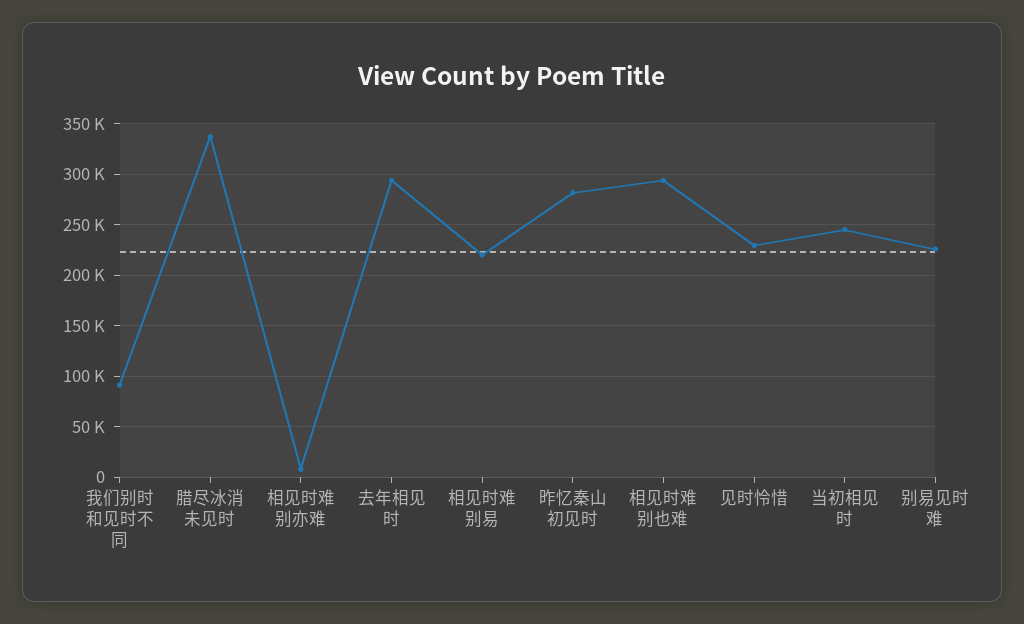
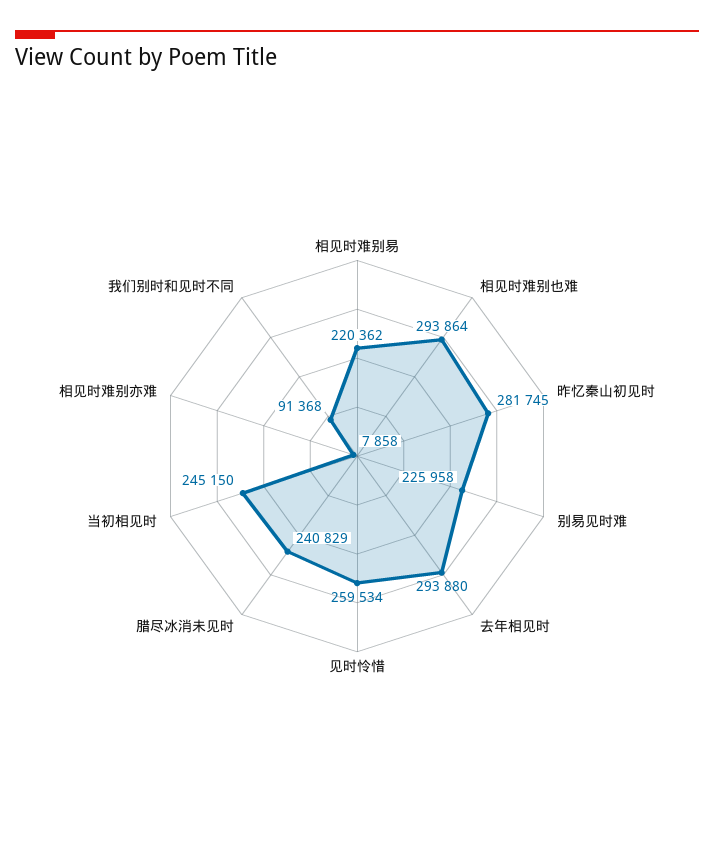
  {
    "我们别时和见时不同": 91368,
-   "腊尽冰消未见时": 340000,
+   "腊尽冰消未见时": 240829,
    "相见时难别亦难": 7858,
    "去年相见时": 293880,
    "相见时难别易": 220362,
    "昨忆秦山初见时": 281745,
    "相见时难别也难": 293864,
-   "见时怜惜": 230000,
+   "见时怜惜": 259534,
    "当初相见时": 245150,
    "别易见时难": 225958
  }

